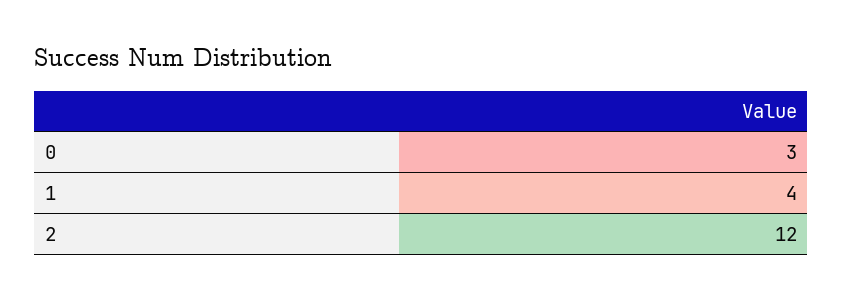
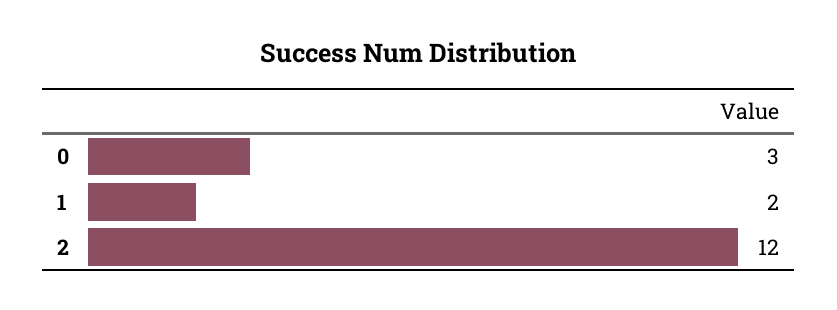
  {
    "0": 3,
-   "1": 4,
+   "1": 2,
    "2": 12
  }

